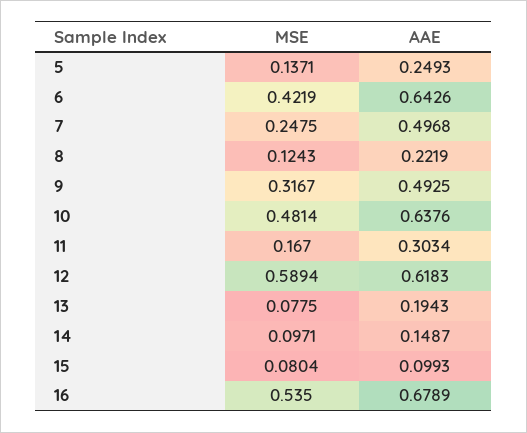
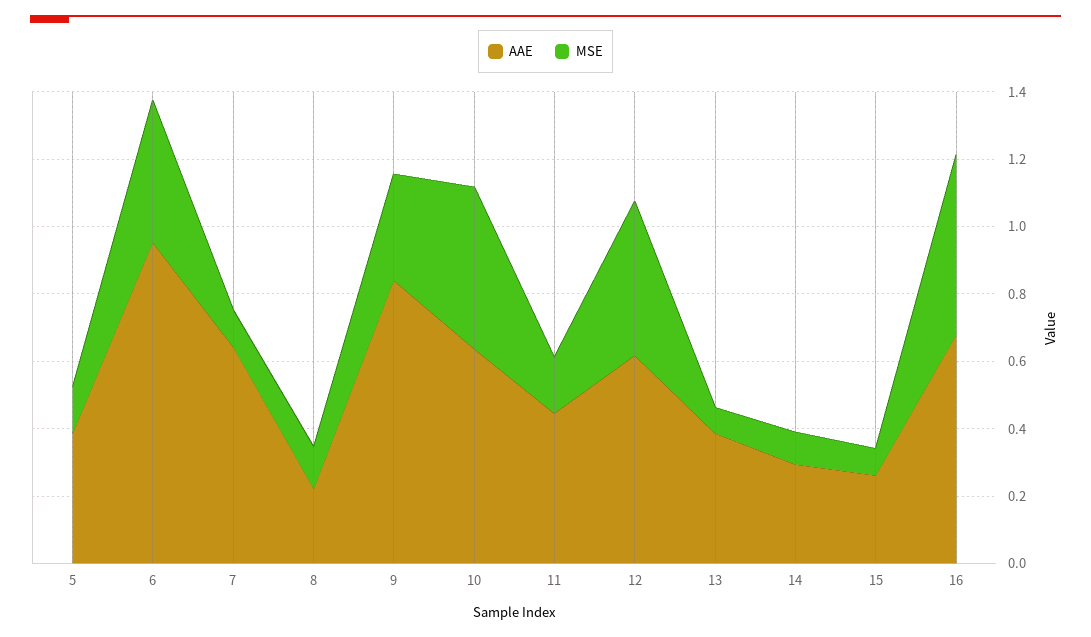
  {
    "MSE": {
      "5": 0.1371,
      "6": 0.4219,
-     "7": 0.2475,
+     "7": 0.1,
      "8": 0.1243,
      "9": 0.3167,
      "10": 0.4814,
      "11": 0.167,
-     "12": 0.5894,
+     "12": 0.45,
      "13": 0.0775,
      "14": 0.0971,
      "15": 0.0804,
      "16": 0.535
    },
    "AAE": {
-     "5": 0.2493,
+     "5": 0.4,
-     "6": 0.6426,
+     "6": 0.95,
-     "7": 0.4968,
+     "7": 0.65,
      "8": 0.2219,
-     "9": 0.4925,
+     "9": 0.85,
      "10": 0.6376,
-     "11": 0.3034,
+     "11": 0.45,
      "12": 0.6183,
-     "13": 0.1943,
+     "13": 0.4,
-     "14": 0.1487,
+     "14": 0.3,
-     "15": 0.0993,
+     "15": 0.25,
      "16": 0.6789
    }
  }

